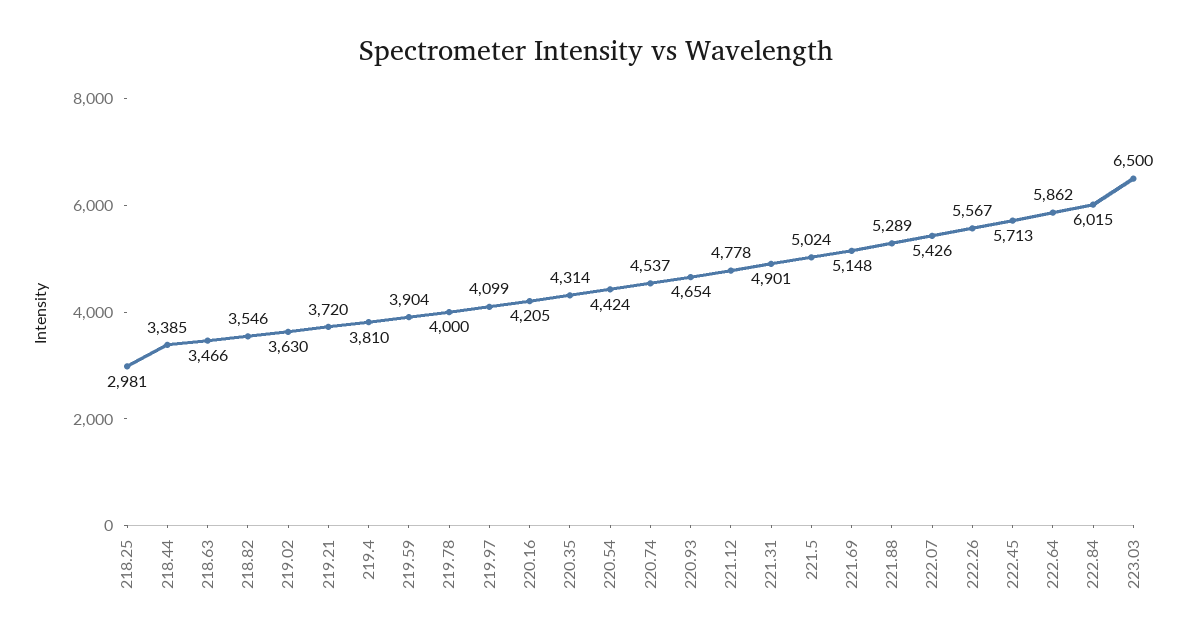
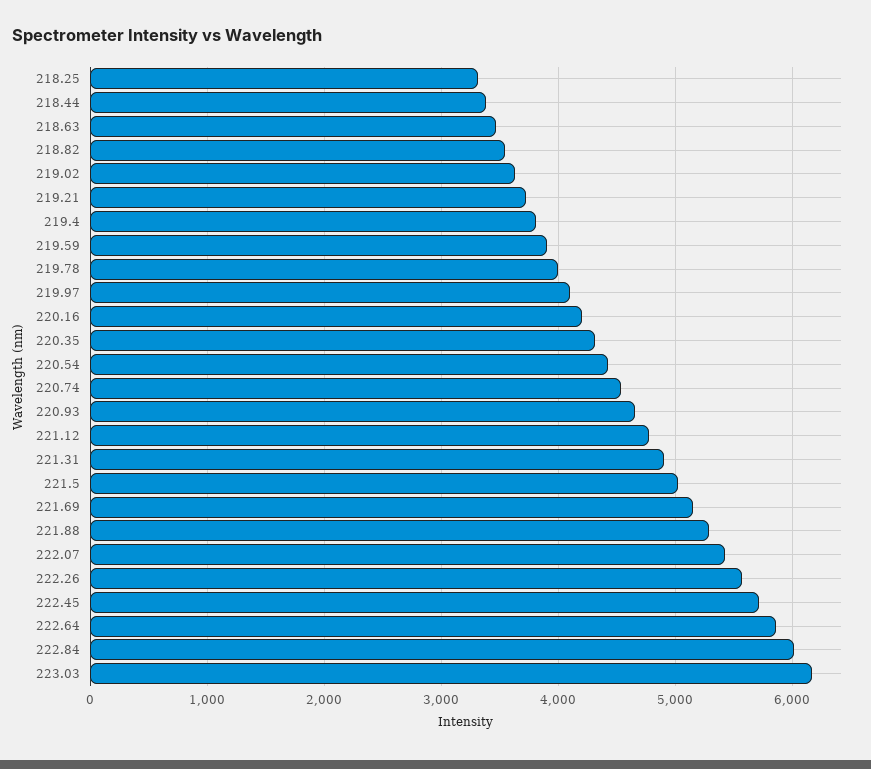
  {
-   "218.25": 2981,
+   "218.25": 3300,
    "218.44": 3385,
    "218.63": 3466,
    "218.82": 3546,
    "219.02": 3630,
    "219.21": 3720,
    "219.4": 3810,
    "219.59": 3904,
    "219.78": 4000,
    "219.97": 4099,
    "220.16": 4205,
    "220.35": 4314,
    "220.54": 4424,
    "220.74": 4537,
    "220.93": 4654,
    "221.12": 4778,
    "221.31": 4901,
    "221.5": 5024,
    "221.69": 5148,
    "221.88": 5289,
    "222.07": 5426,
    "222.26": 5567,
    "222.45": 5713,
    "222.64": 5862,
    "222.84": 6015,
-   "223.03": 6500
+   "223.03": 6200
  }

